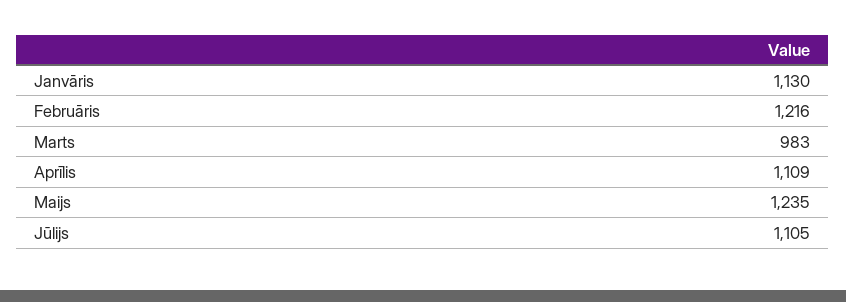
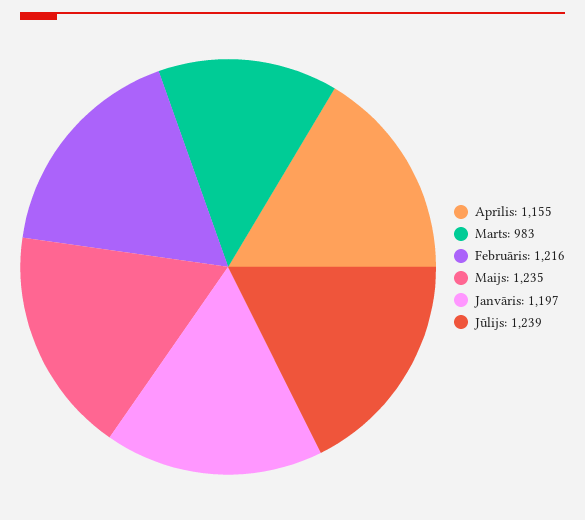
  {
-   "Janvāris": 1130,
+   "Janvāris": 1197,
    "Februāris": 1216,
    "Marts": 983,
-   "Aprīlis": 1109,
+   "Aprīlis": 1155,
    "Maijs": 1235,
-   "Jūlijs": 1105
+   "Jūlijs": 1239
  }

